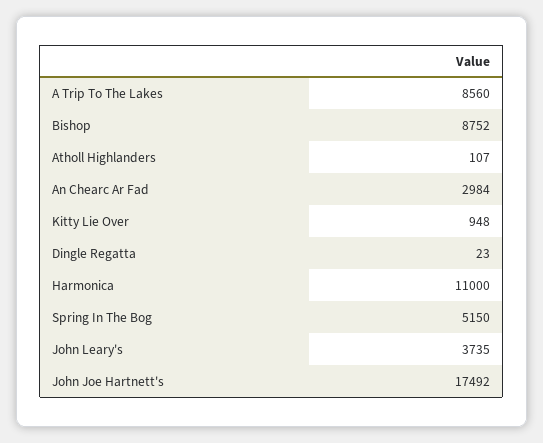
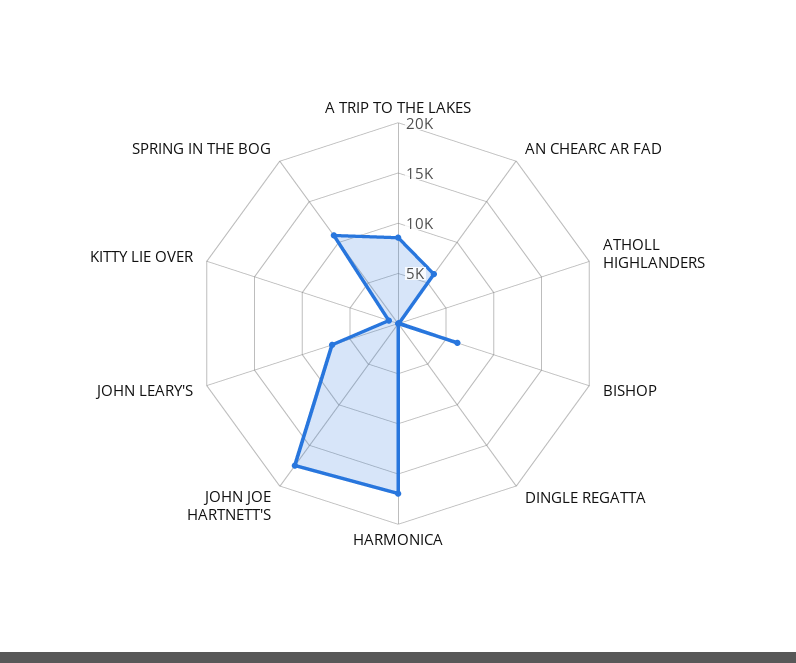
  {
    "A Trip To The Lakes": 8560,
-   "Bishop": 8752,
+   "Bishop": 6000,
    "Atholl Highlanders": 107,
-   "An Chearc Ar Fad": 2984,
+   "An Chearc Ar Fad": 6000,
    "Kitty Lie Over": 948,
    "Dingle Regatta": 23,
-   "Harmonica": 11000,
+   "Harmonica": 17000,
-   "Spring In The Bog": 5150,
+   "Spring In The Bog": 11000,
-   "John Leary's": 3735,
+   "John Leary's": 7000,
    "John Joe Hartnett's": 17492
  }

